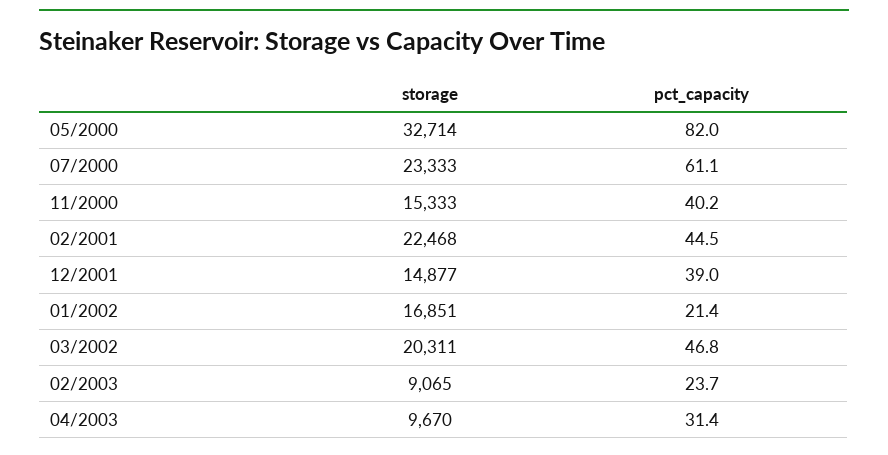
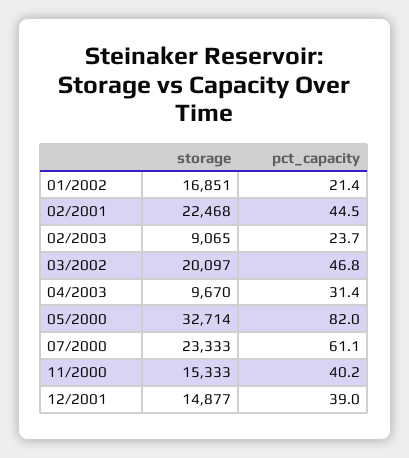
  {
    "storage": {
      "05/2000": 32714,
      "07/2000": 23333,
      "11/2000": 15333,
      "02/2001": 22468,
      "12/2001": 14877,
      "01/2002": 16851,
-     "03/2002": 20311,
+     "03/2002": 20097,
      "02/2003": 9065,
      "04/2003": 9670
    },
    "pct_capacity": {
      "05/2000": 82,
      "07/2000": 61.1,
      "11/2000": 40.2,
      "02/2001": 44.5,
      "12/2001": 39,
      "01/2002": 21.4,
      "03/2002": 46.8,
      "02/2003": 23.7,
      "04/2003": 31.4
    }
  }

